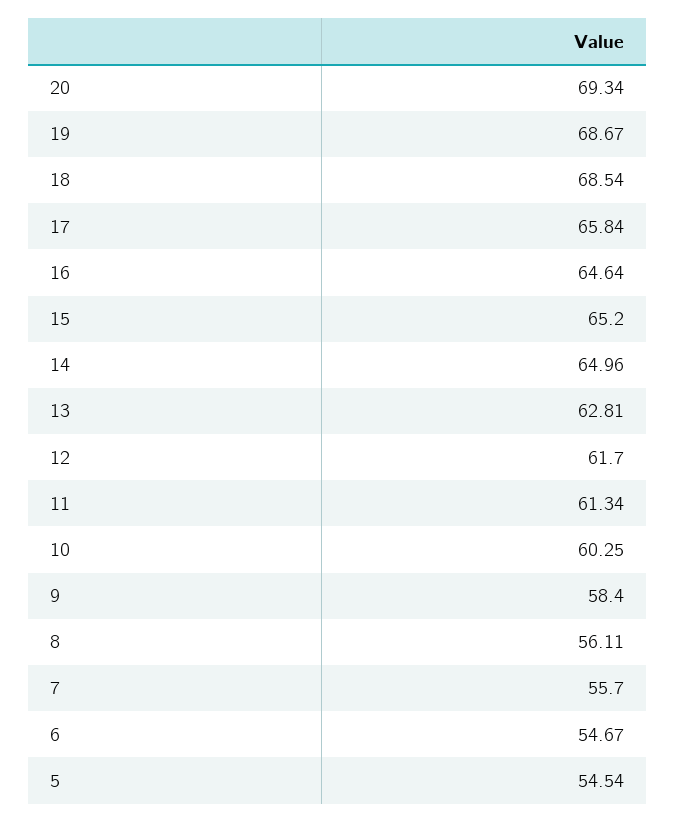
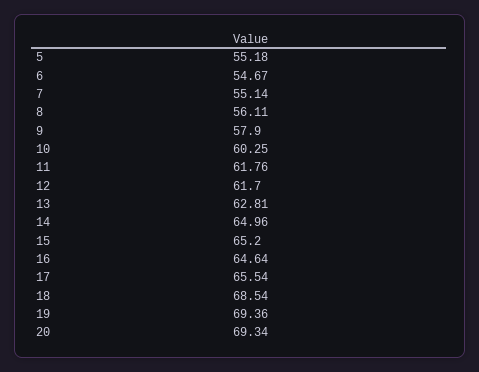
  {
    "20": 69.34,
-   "19": 68.67,
+   "19": 69.36,
    "18": 68.54,
-   "17": 65.84,
+   "17": 65.54,
    "16": 64.64,
    "15": 65.2,
    "14": 64.96,
    "13": 62.81,
    "12": 61.7,
-   "11": 61.34,
+   "11": 61.76,
    "10": 60.25,
-   "9": 58.4,
+   "9": 57.9,
    "8": 56.11,
-   "7": 55.7,
+   "7": 55.14,
    "6": 54.67,
-   "5": 54.54
+   "5": 55.18
  }

